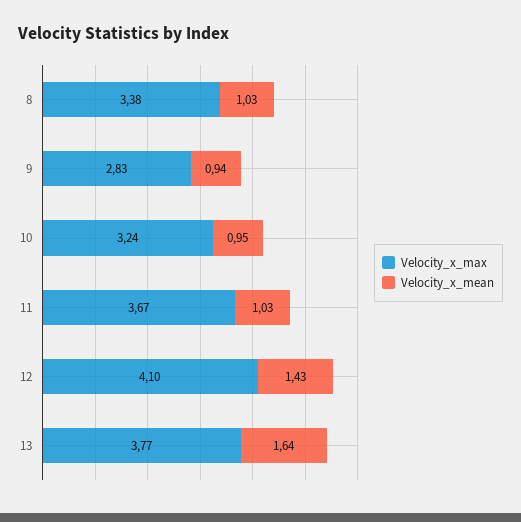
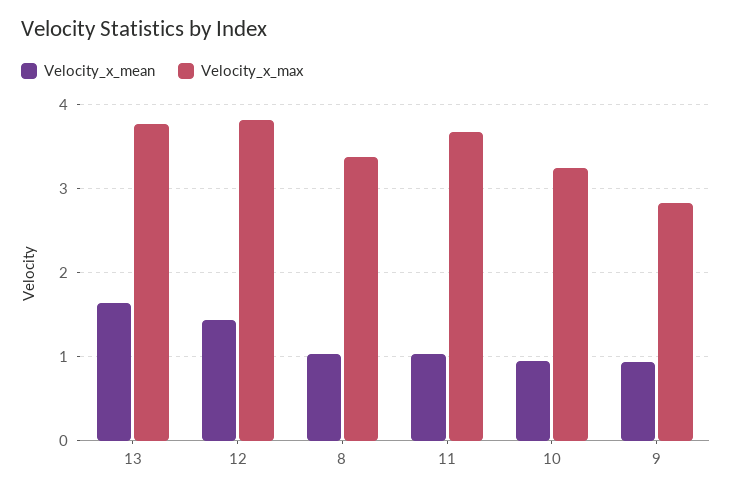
  {
    "Velocity_x_max": {
      "8": 3.38,
      "9": 2.83,
      "10": 3.24,
      "11": 3.67,
-     "12": 4.1,
+     "12": 3.8,
      "13": 3.77
    },
    "Velocity_x_mean": {
      "8": 1.03,
      "9": 0.94,
      "10": 0.95,
      "11": 1.03,
      "12": 1.43,
      "13": 1.64
    }
  }

